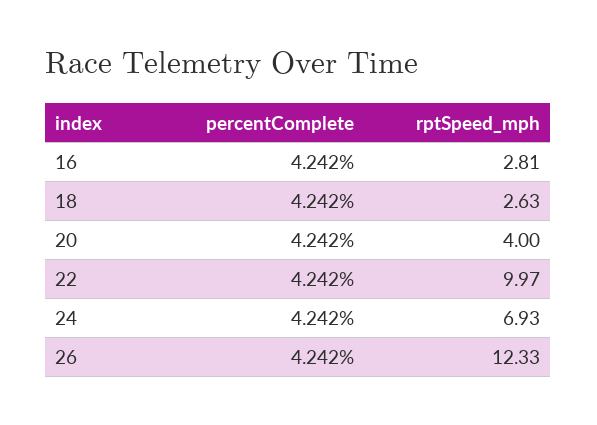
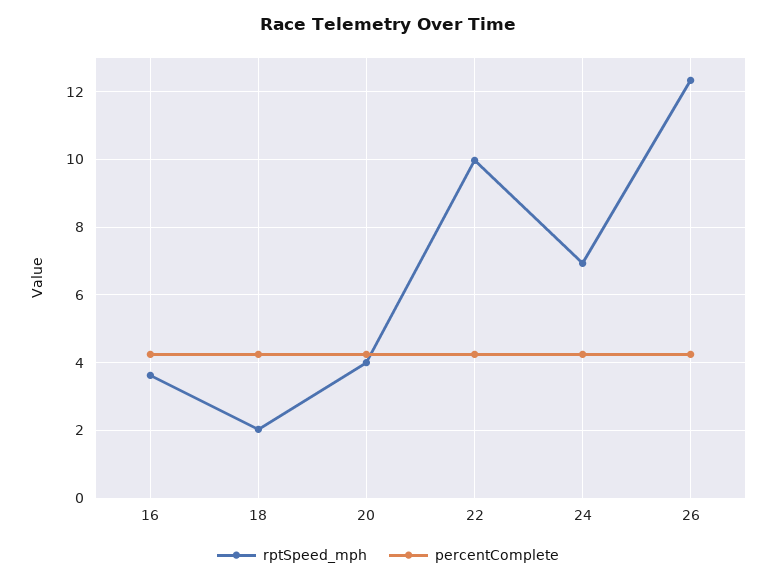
  {
    "percentComplete": {
      "16": 4.242,
      "18": 4.242,
      "20": 4.242,
      "22": 4.242,
      "24": 4.242,
      "26": 4.242
    },
    "rptSpeed_mph": {
-     "16": 2.81,
+     "16": 3.6,
-     "18": 2.63,
+     "18": 2,
      "20": 4,
      "22": 9.97,
      "24": 6.93,
      "26": 12.33
    }
  }

